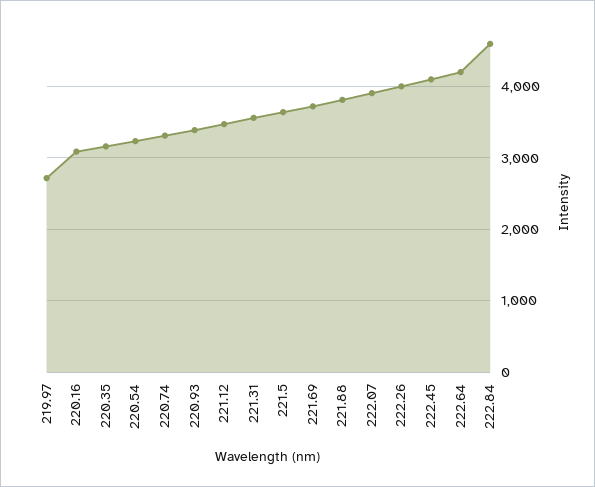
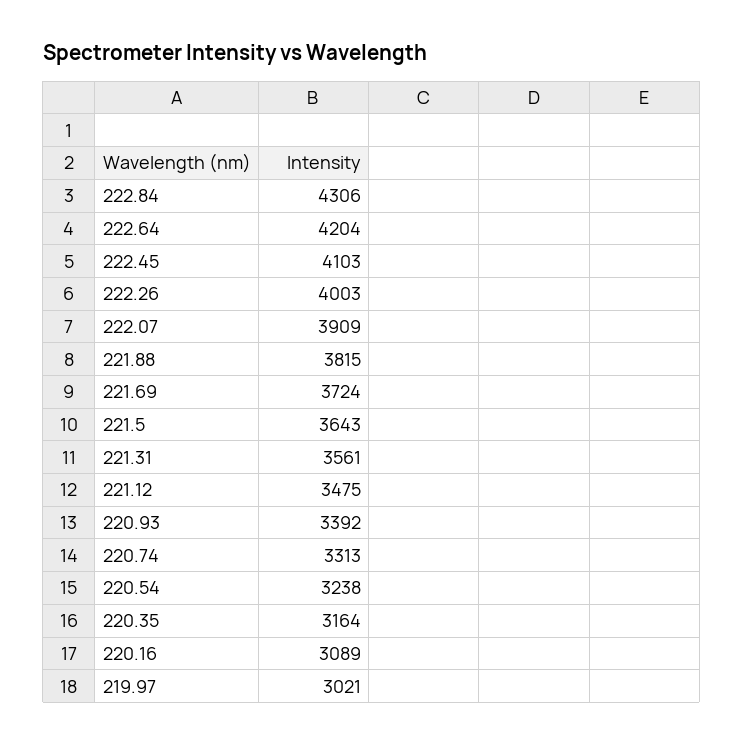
  {
-   "219.97": 2700,
+   "219.97": 3021,
    "220.16": 3089,
    "220.35": 3164,
    "220.54": 3238,
    "220.74": 3313,
    "220.93": 3392,
    "221.12": 3475,
    "221.31": 3561,
    "221.5": 3643,
    "221.69": 3724,
    "221.88": 3815,
    "222.07": 3909,
    "222.26": 4003,
    "222.45": 4103,
    "222.64": 4204,
-   "222.84": 4600
+   "222.84": 4306
  }

